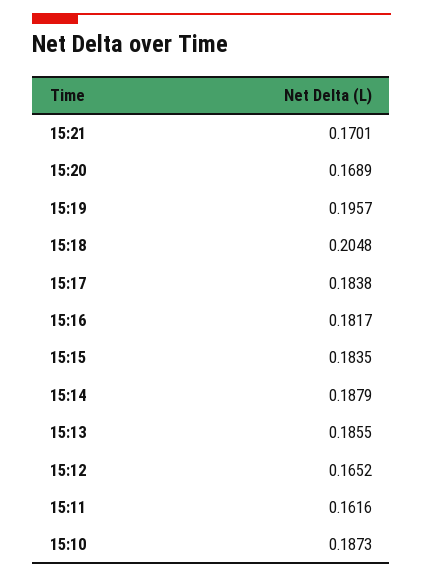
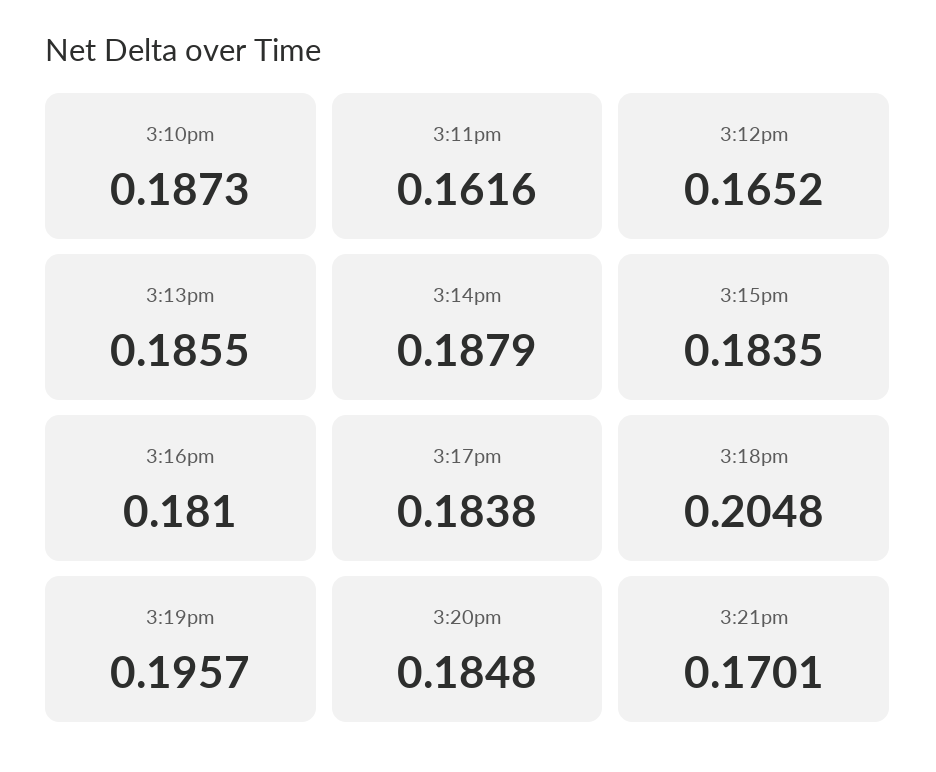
  {
    "15:21": 0.1701,
-   "15:20": 0.1689,
+   "15:20": 0.1848,
    "15:19": 0.1957,
    "15:18": 0.2048,
    "15:17": 0.1838,
-   "15:16": 0.1817,
+   "15:16": 0.181,
    "15:15": 0.1835,
    "15:14": 0.1879,
    "15:13": 0.1855,
    "15:12": 0.1652,
    "15:11": 0.1616,
    "15:10": 0.1873
  }

